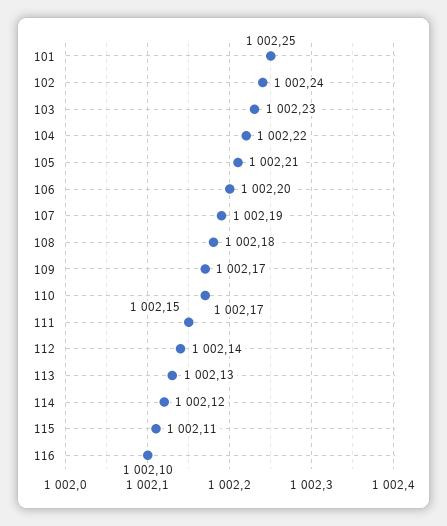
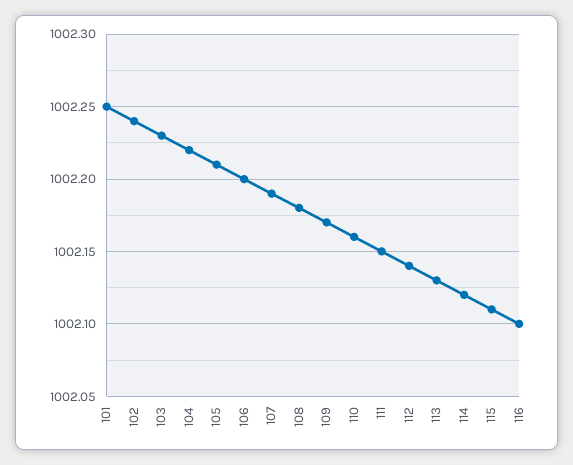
  {
    "101": 1002.25,
    "102": 1002.24,
    "103": 1002.23,
    "104": 1002.22,
    "105": 1002.21,
    "106": 1002.2,
    "107": 1002.19,
    "108": 1002.18,
    "109": 1002.17,
-   "110": 1002.17,
+   "110": 1002.16,
    "111": 1002.15,
    "112": 1002.14,
    "113": 1002.13,
    "114": 1002.12,
    "115": 1002.11,
    "116": 1002.1
  }

